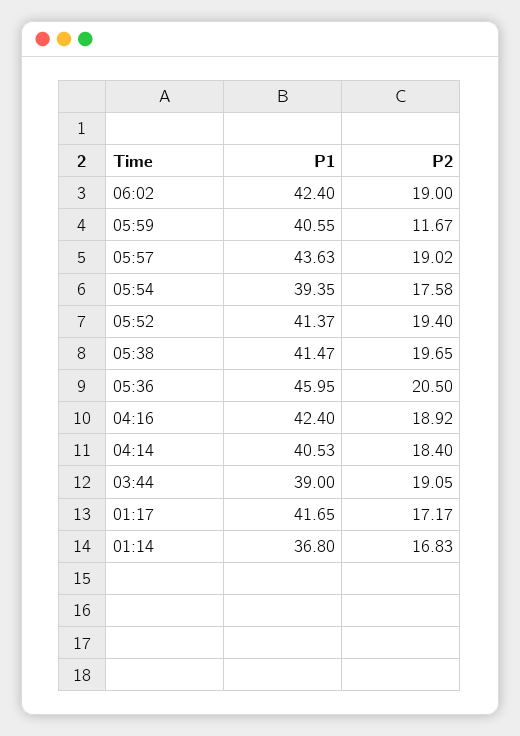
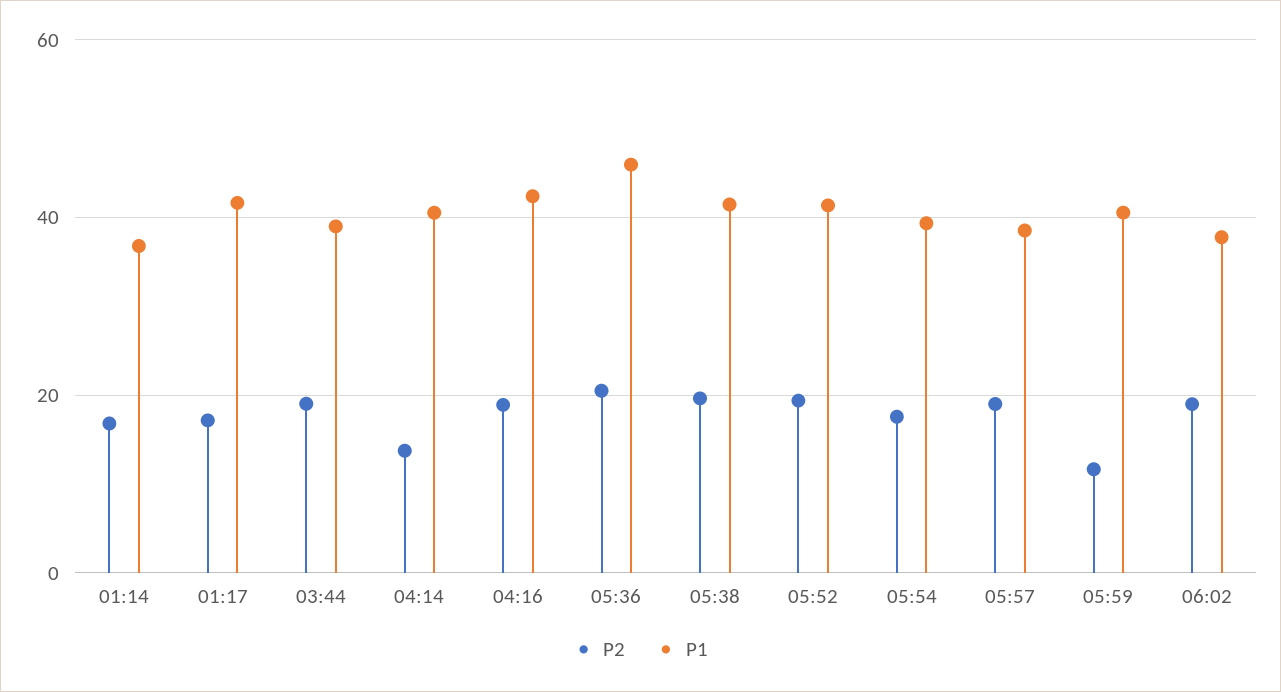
  {
    "P1": {
-     "06:02": 42.4,
+     "06:02": 38,
      "05:59": 40.55,
-     "05:57": 43.63,
+     "05:57": 38,
      "05:54": 39.35,
      "05:52": 41.37,
      "05:38": 41.47,
      "05:36": 45.95,
      "04:16": 42.4,
      "04:14": 40.53,
      "03:44": 39,
      "01:17": 41.65,
      "01:14": 36.8
    },
    "P2": {
      "06:02": 19,
      "05:59": 11.67,
      "05:57": 19.02,
      "05:54": 17.58,
      "05:52": 19.4,
      "05:38": 19.65,
      "05:36": 20.5,
      "04:16": 18.92,
-     "04:14": 18.4,
+     "04:14": 14,
      "03:44": 19.05,
      "01:17": 17.17,
      "01:14": 16.83
    }
  }

